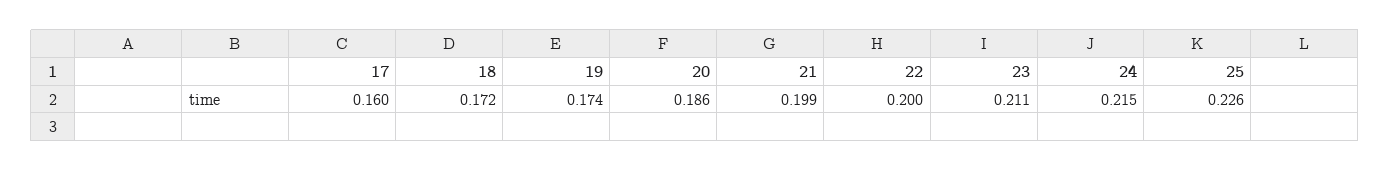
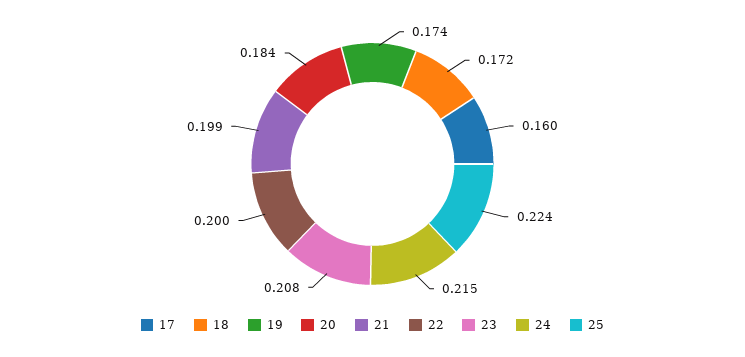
  {
    "17": 0.16,
    "18": 0.172,
    "19": 0.174,
-   "20": 0.186,
+   "20": 0.184,
    "21": 0.199,
    "22": 0.2,
-   "23": 0.211,
+   "23": 0.208,
    "24": 0.215,
-   "25": 0.226
+   "25": 0.224
  }

